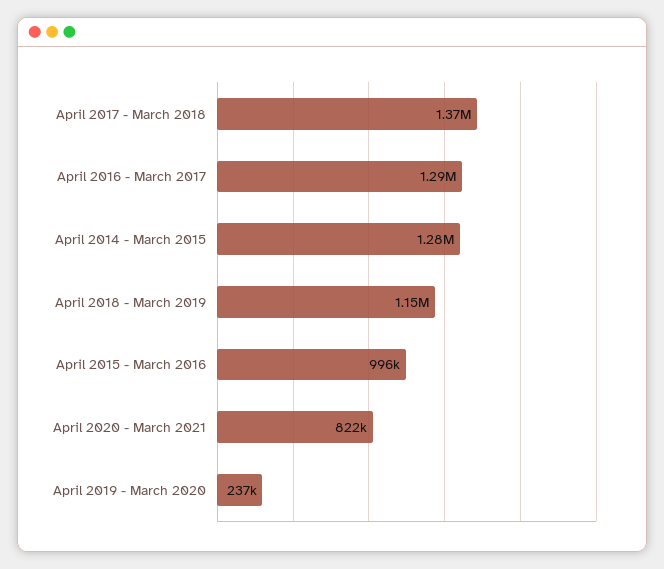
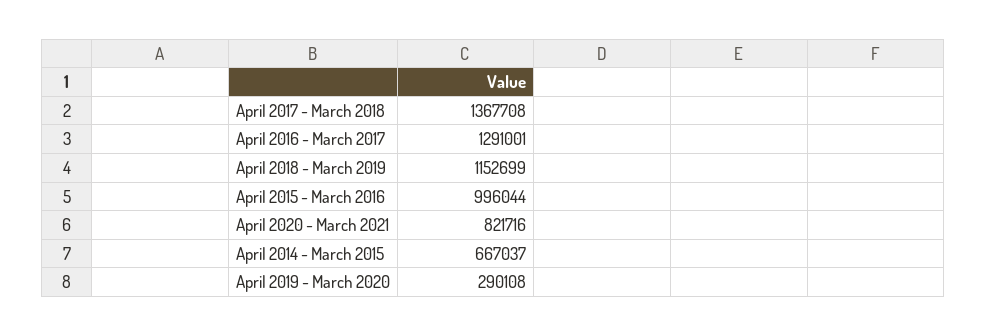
  {
    "April 2017 - March 2018": 1367708,
    "April 2016 - March 2017": 1291001,
-   "April 2014 - March 2015": 1280000,
+   "April 2014 - March 2015": 667037,
    "April 2018 - March 2019": 1152699,
    "April 2015 - March 2016": 996044,
    "April 2020 - March 2021": 821716,
-   "April 2019 - March 2020": 237000
+   "April 2019 - March 2020": 290108
  }

